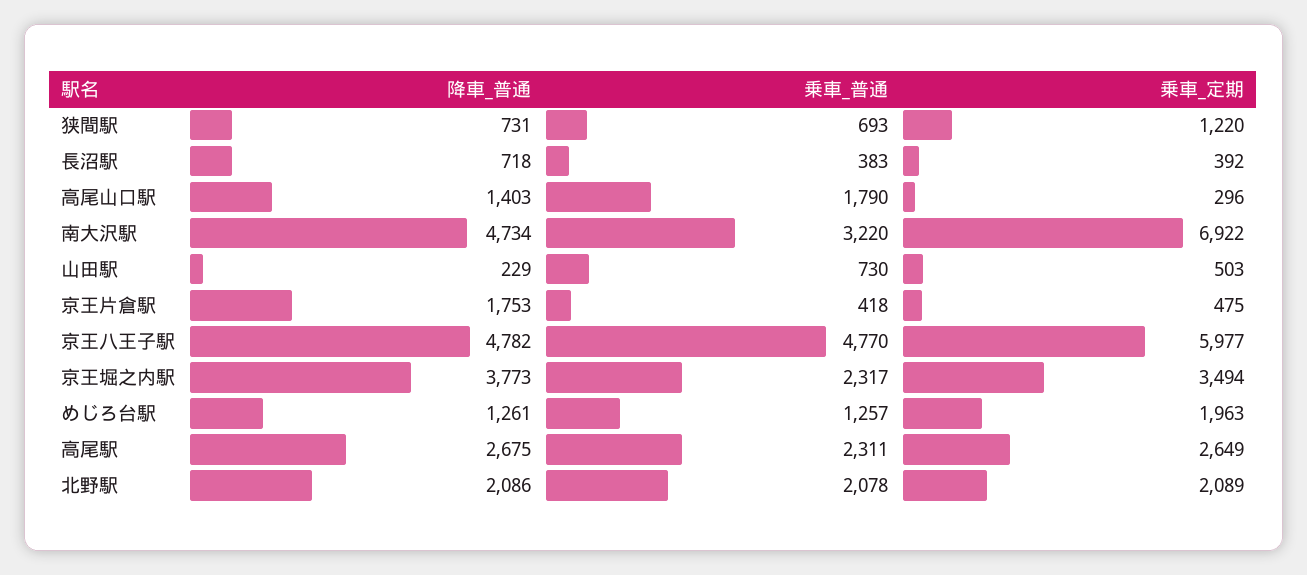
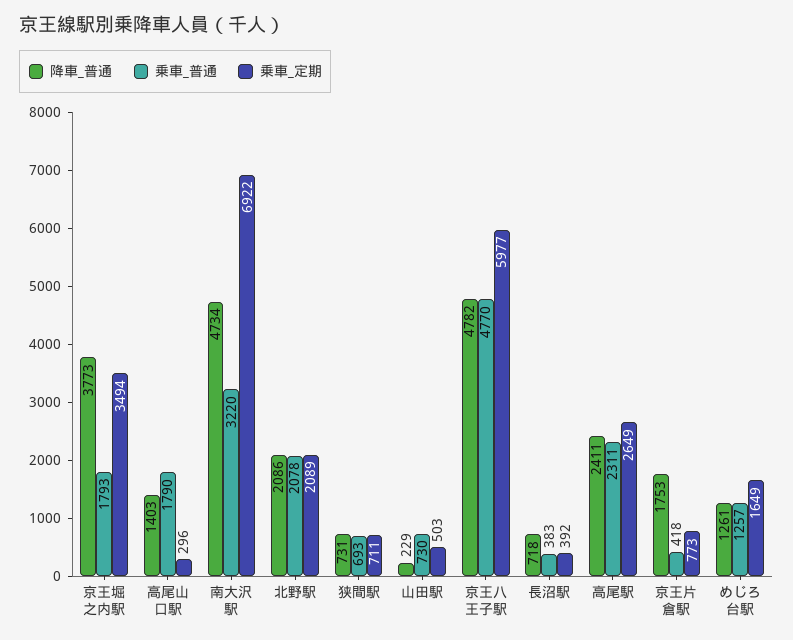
  {
    "降車_普通": {
      "狭間駅": 731,
      "長沼駅": 718,
      "高尾山口駅": 1403,
      "南大沢駅": 4734,
      "山田駅": 229,
      "京王片倉駅": 1753,
      "京王八王子駅": 4782,
      "京王堀之内駅": 3773,
      "めじろ台駅": 1261,
-     "高尾駅": 2675,
+     "高尾駅": 2411,
      "北野駅": 2086
    },
    "乗車_普通": {
      "狭間駅": 693,
      "長沼駅": 383,
      "高尾山口駅": 1790,
      "南大沢駅": 3220,
      "山田駅": 730,
      "京王片倉駅": 418,
      "京王八王子駅": 4770,
-     "京王堀之内駅": 2317,
+     "京王堀之内駅": 1793,
      "めじろ台駅": 1257,
      "高尾駅": 2311,
      "北野駅": 2078
    },
    "乗車_定期": {
-     "狭間駅": 1220,
+     "狭間駅": 711,
      "長沼駅": 392,
      "高尾山口駅": 296,
      "南大沢駅": 6922,
      "山田駅": 503,
-     "京王片倉駅": 475,
+     "京王片倉駅": 773,
      "京王八王子駅": 5977,
      "京王堀之内駅": 3494,
-     "めじろ台駅": 1963,
+     "めじろ台駅": 1649,
      "高尾駅": 2649,
      "北野駅": 2089
    }
  }

